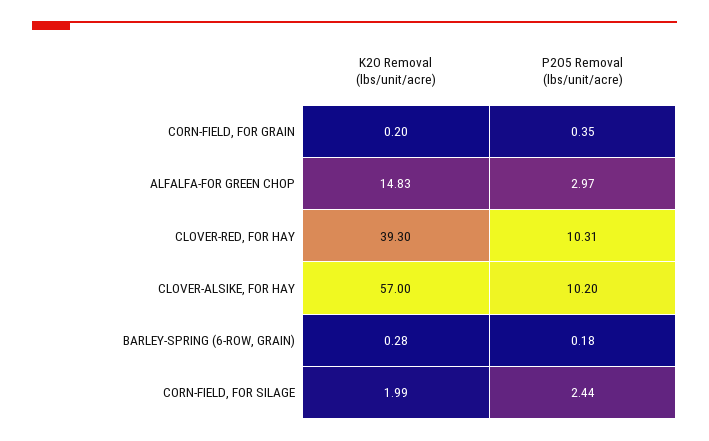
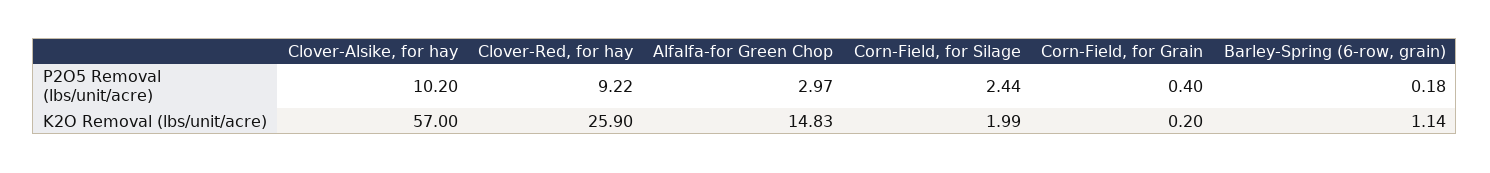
  {
    "K2O Removal (lbs/unit/acre)": {
      "CORN-FIELD, FOR GRAIN": 0.2,
      "ALFALFA-FOR GREEN CHOP": 14.83,
-     "CLOVER-RED, FOR HAY": 39.3,
+     "CLOVER-RED, FOR HAY": 25.9,
      "CLOVER-ALSIKE, FOR HAY": 57,
-     "BARLEY-SPRING (6-ROW, GRAIN)": 0.28,
+     "BARLEY-SPRING (6-ROW, GRAIN)": 1.14,
      "CORN-FIELD, FOR SILAGE": 1.99
    },
    "P2O5 Removal (lbs/unit/acre)": {
-     "CORN-FIELD, FOR GRAIN": 0.35,
+     "CORN-FIELD, FOR GRAIN": 0.4,
      "ALFALFA-FOR GREEN CHOP": 2.97,
-     "CLOVER-RED, FOR HAY": 10.31,
+     "CLOVER-RED, FOR HAY": 9.22,
      "CLOVER-ALSIKE, FOR HAY": 10.2,
      "BARLEY-SPRING (6-ROW, GRAIN)": 0.18,
      "CORN-FIELD, FOR SILAGE": 2.44
    }
  }

